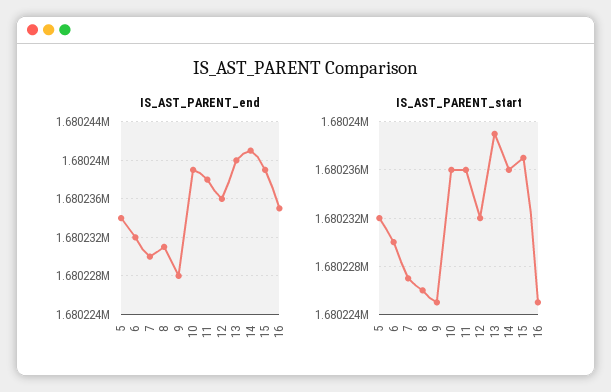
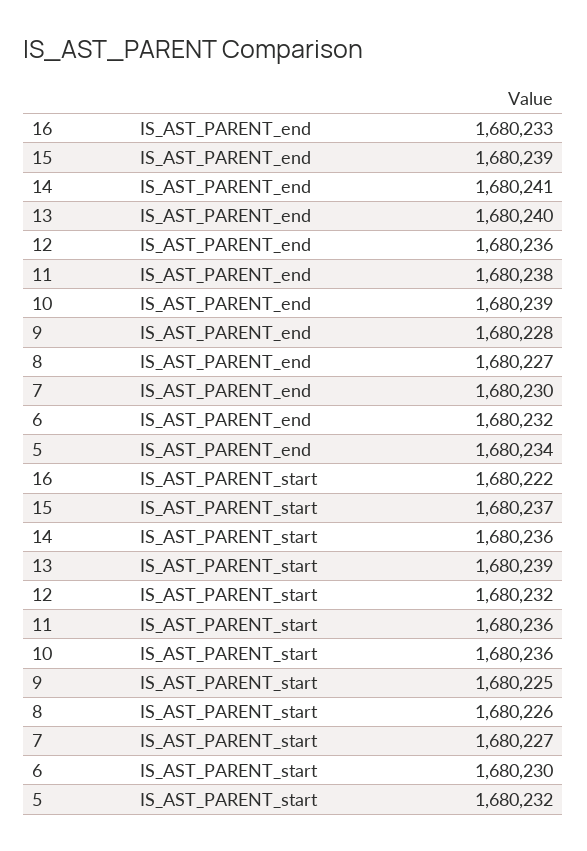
  {
    "IS_AST_PARENT_end": {
      "5": 1680234,
      "6": 1680232,
      "7": 1680230,
-     "8": 1680231,
+     "8": 1680227,
      "9": 1680228,
      "10": 1680239,
      "11": 1680238,
      "12": 1680236,
      "13": 1680240,
      "14": 1680241,
      "15": 1680239,
-     "16": 1680235
+     "16": 1680233
    },
    "IS_AST_PARENT_start": {
      "5": 1680232,
      "6": 1680230,
      "7": 1680227,
      "8": 1680226,
      "9": 1680225,
      "10": 1680236,
      "11": 1680236,
      "12": 1680232,
      "13": 1680239,
      "14": 1680236,
      "15": 1680237,
-     "16": 1680225
+     "16": 1680222
    }
  }

